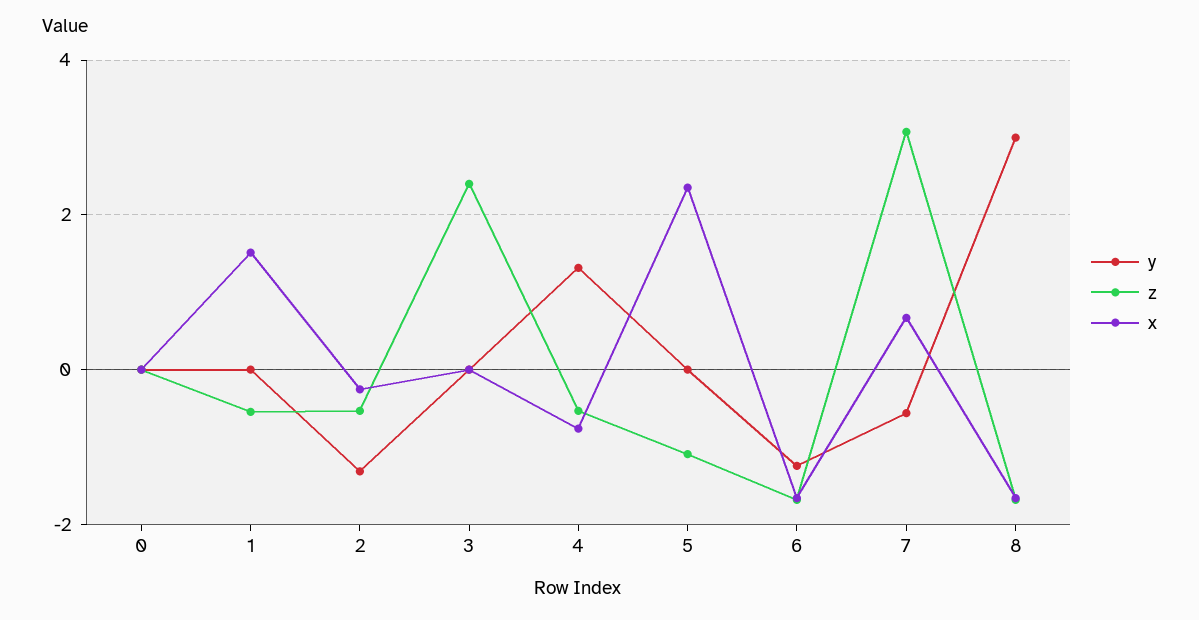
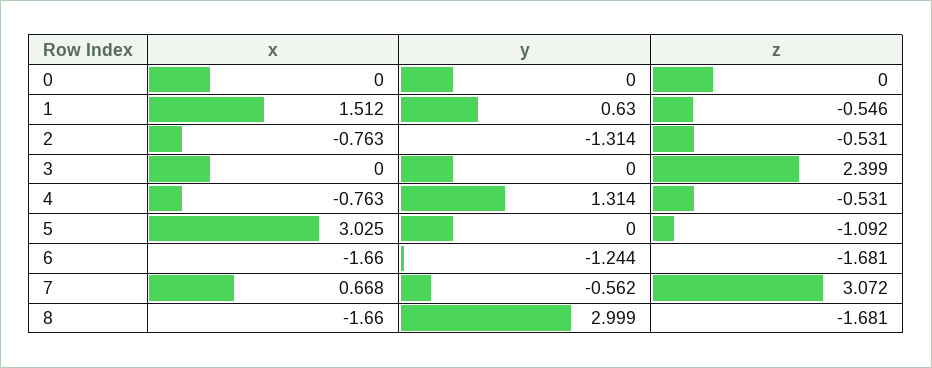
  {
    "y": {
      "0": 0,
-     "1": 0,
+     "1": 0.63,
      "2": -1.314,
      "3": 0,
      "4": 1.314,
      "5": 0,
      "6": -1.244,
      "7": -0.562,
      "8": 2.999
    },
    "z": {
      "0": 0,
      "1": -0.546,
      "2": -0.531,
      "3": 2.399,
      "4": -0.531,
      "5": -1.092,
      "6": -1.681,
      "7": 3.072,
      "8": -1.681
    },
    "x": {
      "0": 0,
      "1": 1.512,
-     "2": -0.2,
+     "2": -0.763,
      "3": 0,
      "4": -0.763,
-     "5": 2.4,
+     "5": 3.025,
      "6": -1.66,
      "7": 0.668,
      "8": -1.66
    }
  }

